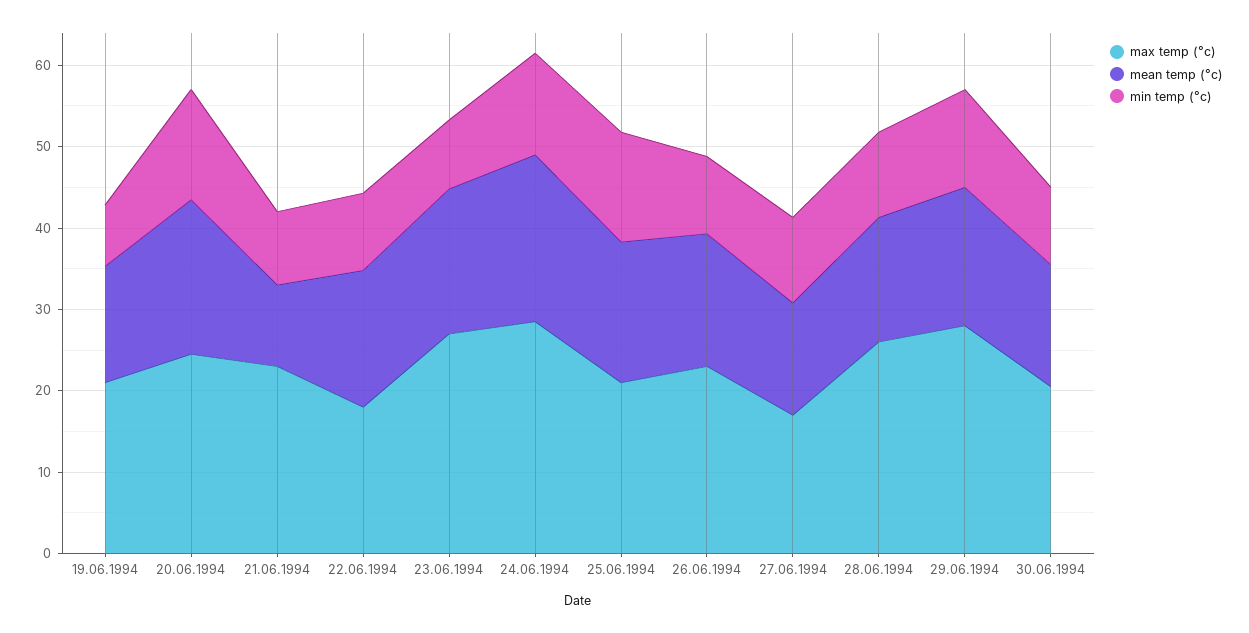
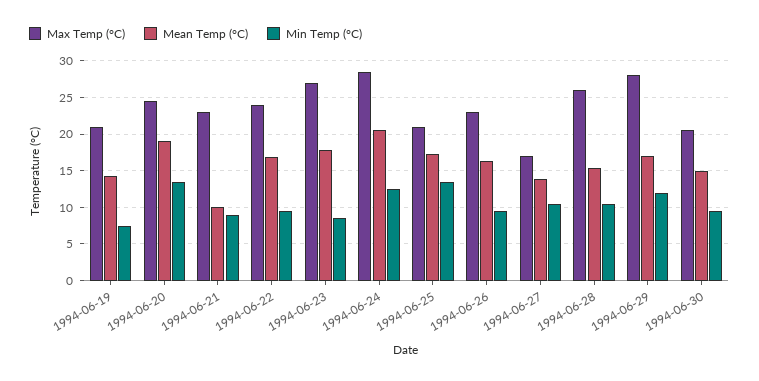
  {
    "max temp (°c)": {
      "19.06.1994": 21,
      "20.06.1994": 25,
      "21.06.1994": 23,
-     "22.06.1994": 18,
+     "22.06.1994": 24,
      "23.06.1994": 27,
      "24.06.1994": 29,
      "25.06.1994": 21,
      "26.06.1994": 23,
      "27.06.1994": 17,
      "28.06.1994": 26,
      "29.06.1994": 28,
      "30.06.1994": 21
    },
    "mean temp (°c)": {
      "19.06.1994": 14,
      "20.06.1994": 19,
      "21.06.1994": 10,
      "22.06.1994": 17,
      "23.06.1994": 18,
      "24.06.1994": 21,
      "25.06.1994": 17,
      "26.06.1994": 16,
      "27.06.1994": 14,
      "28.06.1994": 15,
      "29.06.1994": 17,
      "30.06.1994": 15
    },
    "min temp (°c)": {
      "19.06.1994": 8,
      "20.06.1994": 14,
      "21.06.1994": 9,
      "22.06.1994": 10,
      "23.06.1994": 9,
      "24.06.1994": 13,
      "25.06.1994": 14,
      "26.06.1994": 10,
      "27.06.1994": 11,
      "28.06.1994": 11,
      "29.06.1994": 12,
      "30.06.1994": 10
    }
  }

